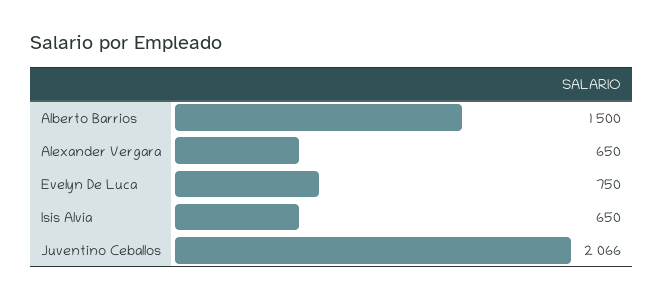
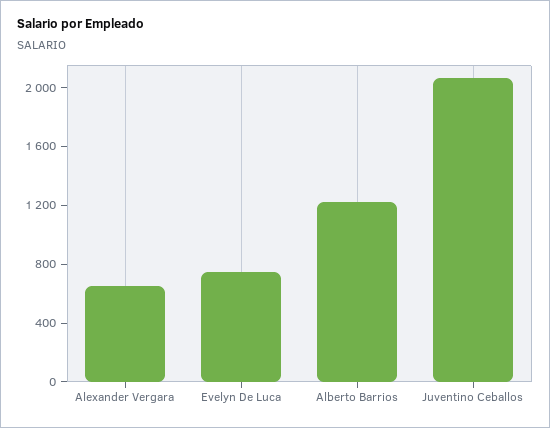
  {
-   "Alberto Barrios": 1500,
+   "Alberto Barrios": 1200,
    "Alexander Vergara": 650,
    "Evelyn De Luca": 750,
-   "Isis Alvia": 650,
    "Juventino Ceballos": 2066
  }

